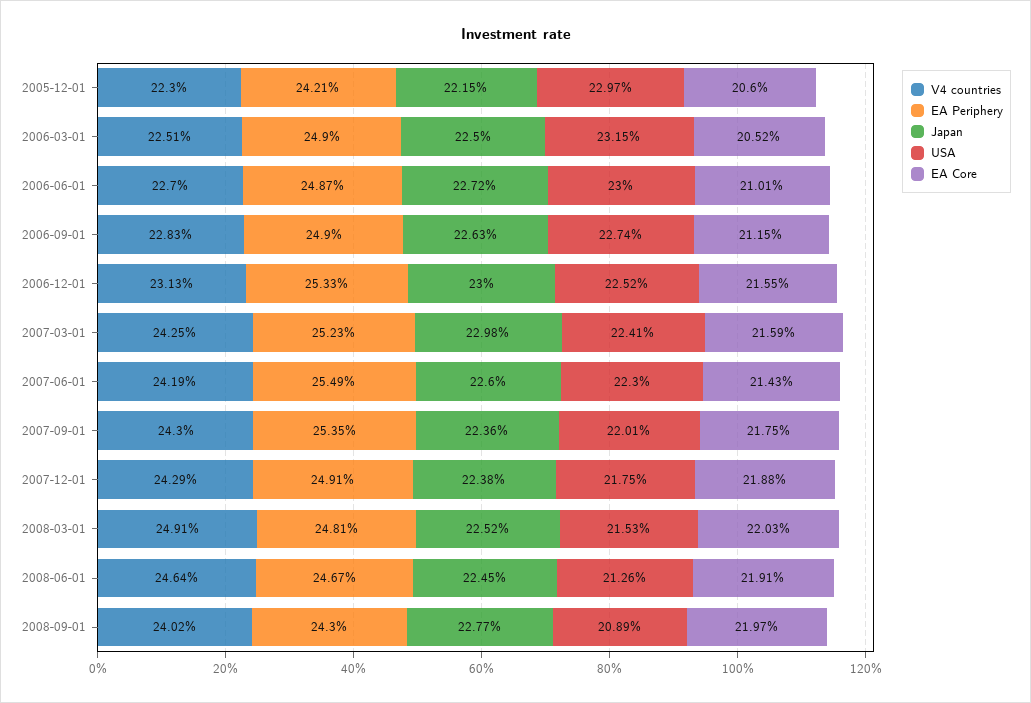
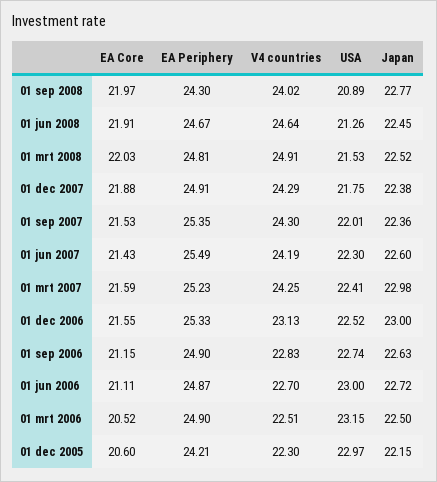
  {
    "V4 countries": {
      "2005-12-01": 22.3,
      "2006-03-01": 22.51,
      "2006-06-01": 22.7,
      "2006-09-01": 22.83,
      "2006-12-01": 23.13,
      "2007-03-01": 24.25,
      "2007-06-01": 24.19,
      "2007-09-01": 24.3,
      "2007-12-01": 24.29,
      "2008-03-01": 24.91,
      "2008-06-01": 24.64,
      "2008-09-01": 24.02
    },
    "EA Periphery": {
      "2005-12-01": 24.21,
      "2006-03-01": 24.9,
      "2006-06-01": 24.87,
      "2006-09-01": 24.9,
      "2006-12-01": 25.33,
      "2007-03-01": 25.23,
      "2007-06-01": 25.49,
      "2007-09-01": 25.35,
      "2007-12-01": 24.91,
      "2008-03-01": 24.81,
      "2008-06-01": 24.67,
      "2008-09-01": 24.3
    },
    "Japan": {
      "2005-12-01": 22.15,
      "2006-03-01": 22.5,
      "2006-06-01": 22.72,
      "2006-09-01": 22.63,
      "2006-12-01": 23,
      "2007-03-01": 22.98,
      "2007-06-01": 22.6,
      "2007-09-01": 22.36,
      "2007-12-01": 22.38,
      "2008-03-01": 22.52,
      "2008-06-01": 22.45,
      "2008-09-01": 22.77
    },
    "USA": {
      "2005-12-01": 22.97,
      "2006-03-01": 23.15,
      "2006-06-01": 23,
      "2006-09-01": 22.74,
      "2006-12-01": 22.52,
      "2007-03-01": 22.41,
      "2007-06-01": 22.3,
      "2007-09-01": 22.01,
      "2007-12-01": 21.75,
      "2008-03-01": 21.53,
      "2008-06-01": 21.26,
      "2008-09-01": 20.89
    },
    "EA Core": {
      "2005-12-01": 20.6,
      "2006-03-01": 20.52,
-     "2006-06-01": 21.01,
+     "2006-06-01": 21.11,
      "2006-09-01": 21.15,
      "2006-12-01": 21.55,
      "2007-03-01": 21.59,
      "2007-06-01": 21.43,
-     "2007-09-01": 21.75,
+     "2007-09-01": 21.53,
      "2007-12-01": 21.88,
      "2008-03-01": 22.03,
      "2008-06-01": 21.91,
      "2008-09-01": 21.97
    }
  }

